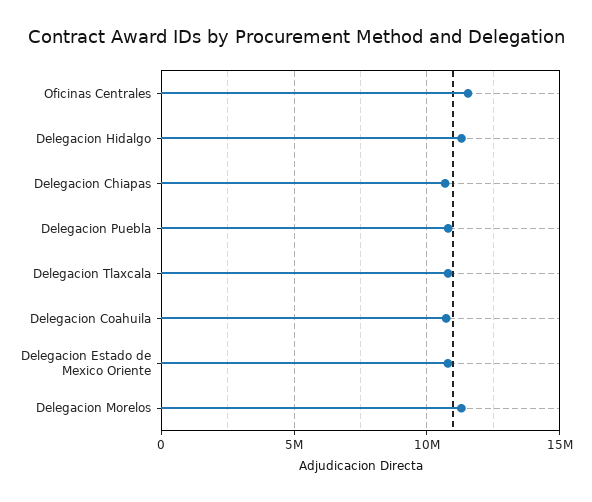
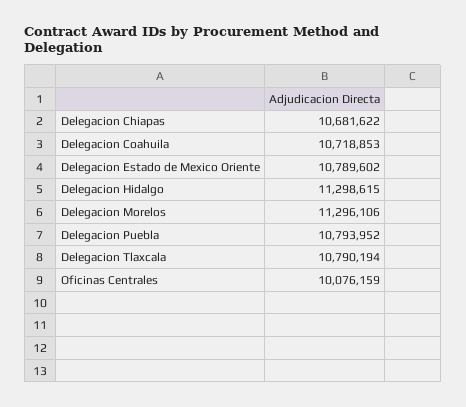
  {
-   "Oficinas Centrales": 11500000,
+   "Oficinas Centrales": 10076159,
    "Delegacion Hidalgo": 11298615,
    "Delegacion Chiapas": 10681622,
    "Delegacion Puebla": 10793952,
    "Delegacion Tlaxcala": 10790194,
    "Delegacion Coahuila": 10718853,
    "Delegacion Estado de Mexico Oriente": 10789602,
    "Delegacion Morelos": 11296106
  }

